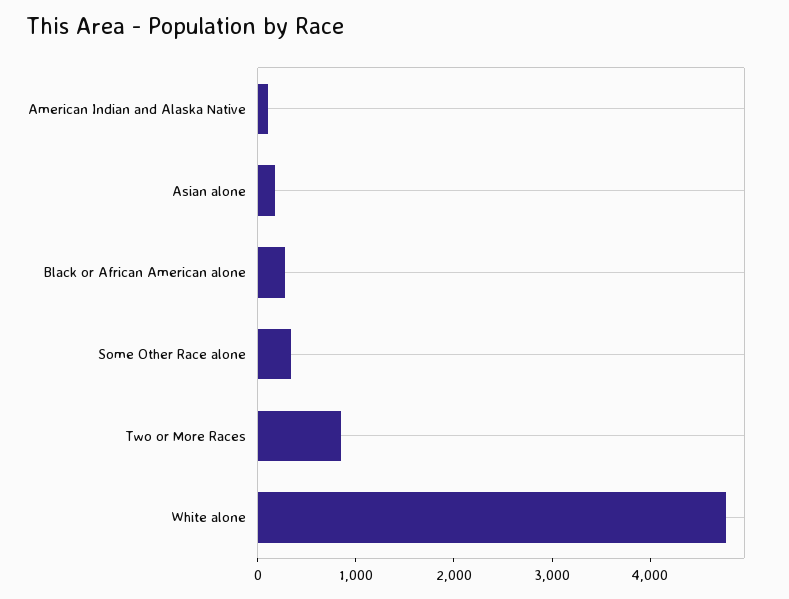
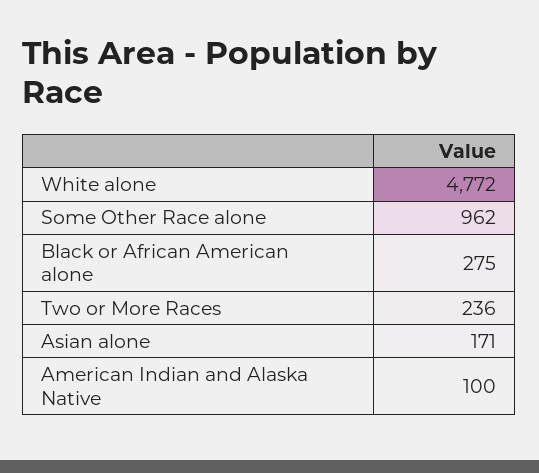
  {
    "American Indian and Alaska Native": 100,
    "Asian alone": 171,
    "Black or African American alone": 275,
-   "Some Other Race alone": 400,
+   "Some Other Race alone": 962,
-   "Two or More Races": 800,
+   "Two or More Races": 236,
    "White alone": 4772
  }

